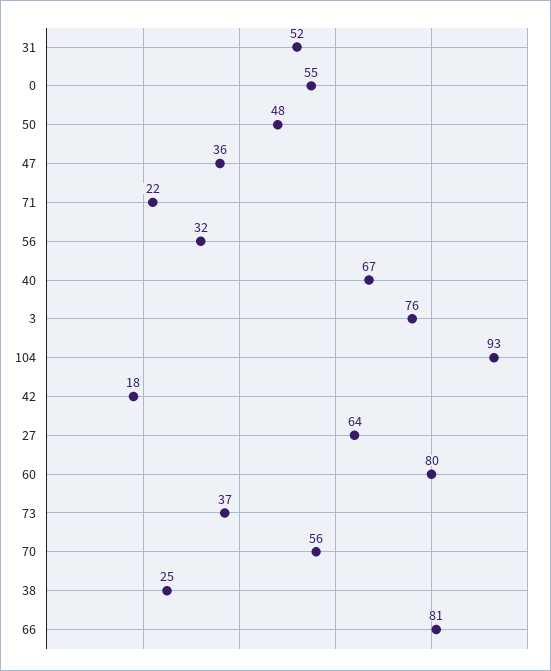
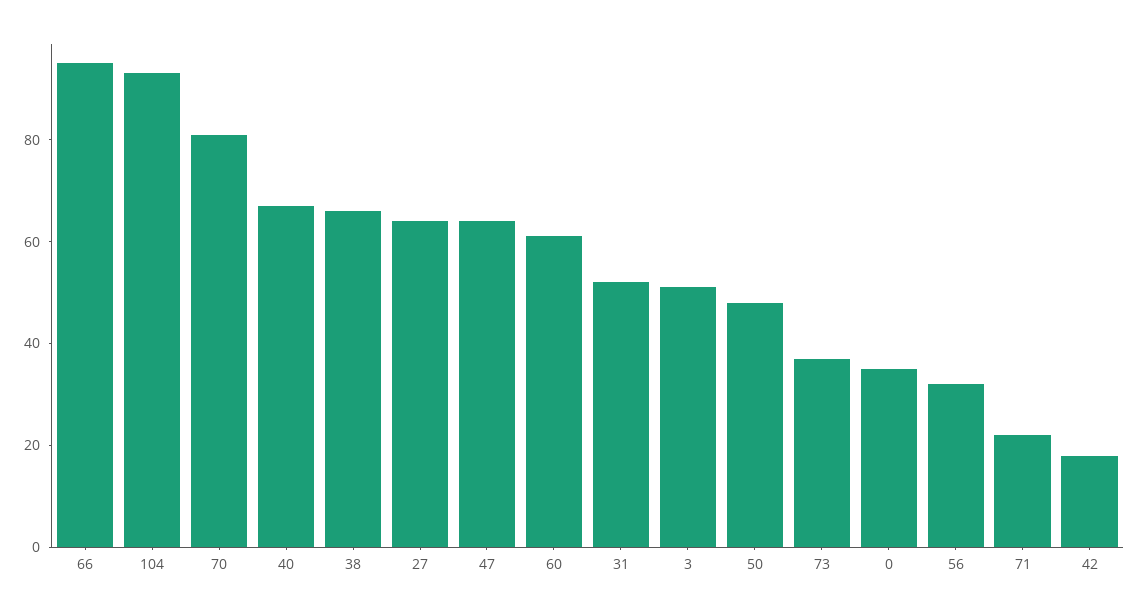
  {
    "31": 52,
-   "0": 55,
+   "0": 35,
    "50": 48,
-   "47": 36,
+   "47": 65,
    "71": 22,
    "56": 32,
    "40": 67,
-   "3": 76,
+   "3": 50,
    "104": 93,
    "42": 18,
    "27": 64,
-   "60": 80,
+   "60": 60,
    "73": 37,
-   "70": 56,
+   "70": 80,
-   "38": 25,
+   "38": 65,
-   "66": 81
+   "66": 95
  }

